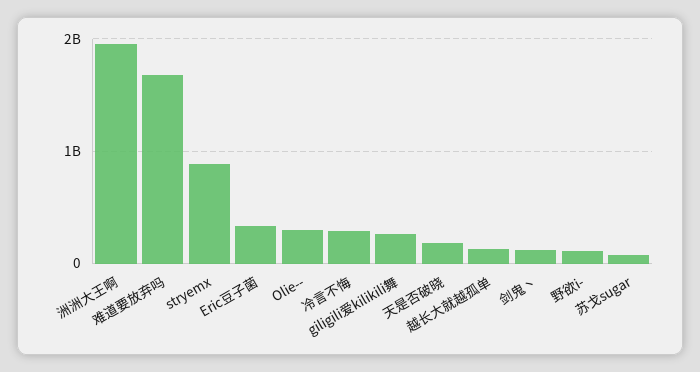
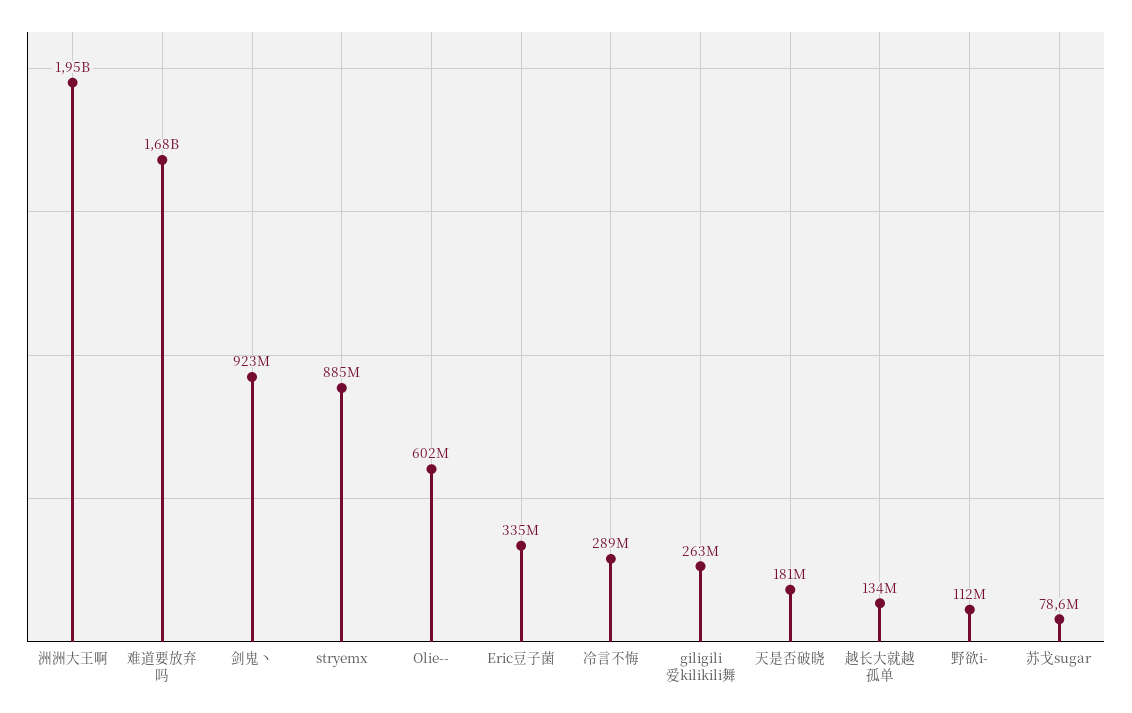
  {
    "洲洲大王啊": 1950000000,
    "难道要放弃吗": 1680000000,
    "stryemx": 885000000,
    "Eric豆子菌": 335000000,
-   "Olie--": 300000000,
+   "Olie--": 602000000,
    "冷言不悔": 289000000,
    "giligili爱kilikili舞": 263000000,
    "天是否破晓": 181000000,
    "越长大就越孤单": 134000000,
-   "剑鬼丶": 100000000,
+   "剑鬼丶": 923000000,
    "野欲i-": 112000000,
    "苏戈sugar": 78600000
  }

